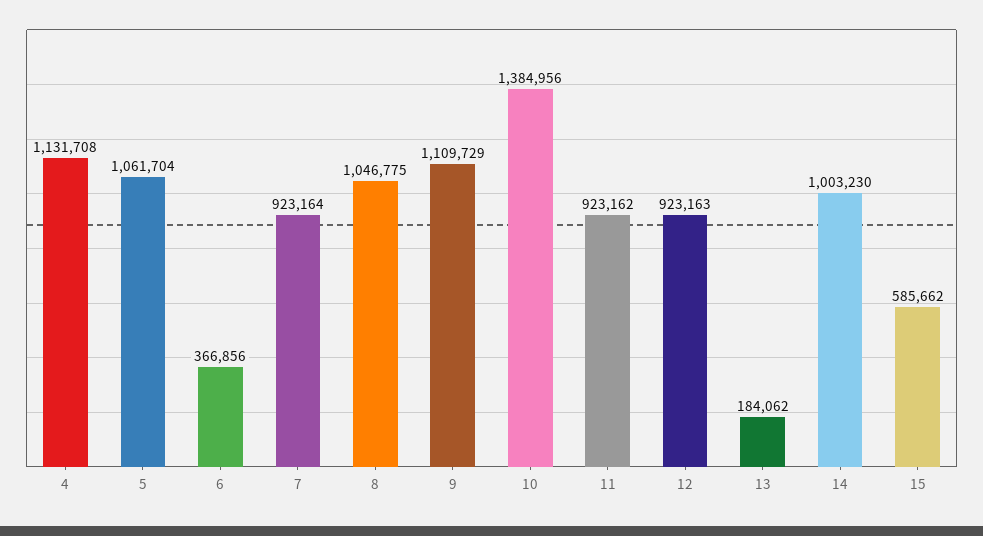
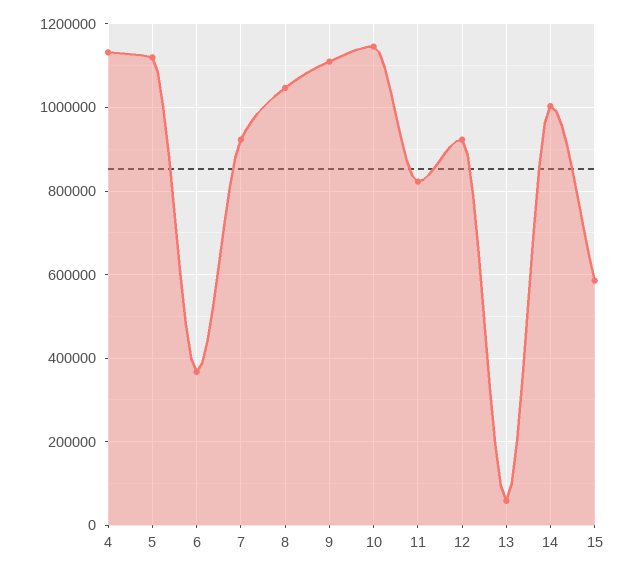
  {
    "4": 1131708,
-   "5": 1061704,
+   "5": 1120000,
    "6": 366856,
    "7": 923164,
    "8": 1046775,
    "9": 1109729,
-   "10": 1384956,
+   "10": 1140000,
-   "11": 923162,
+   "11": 820000,
    "12": 923163,
-   "13": 184062,
+   "13": 60000,
    "14": 1003230,
    "15": 585662
  }

